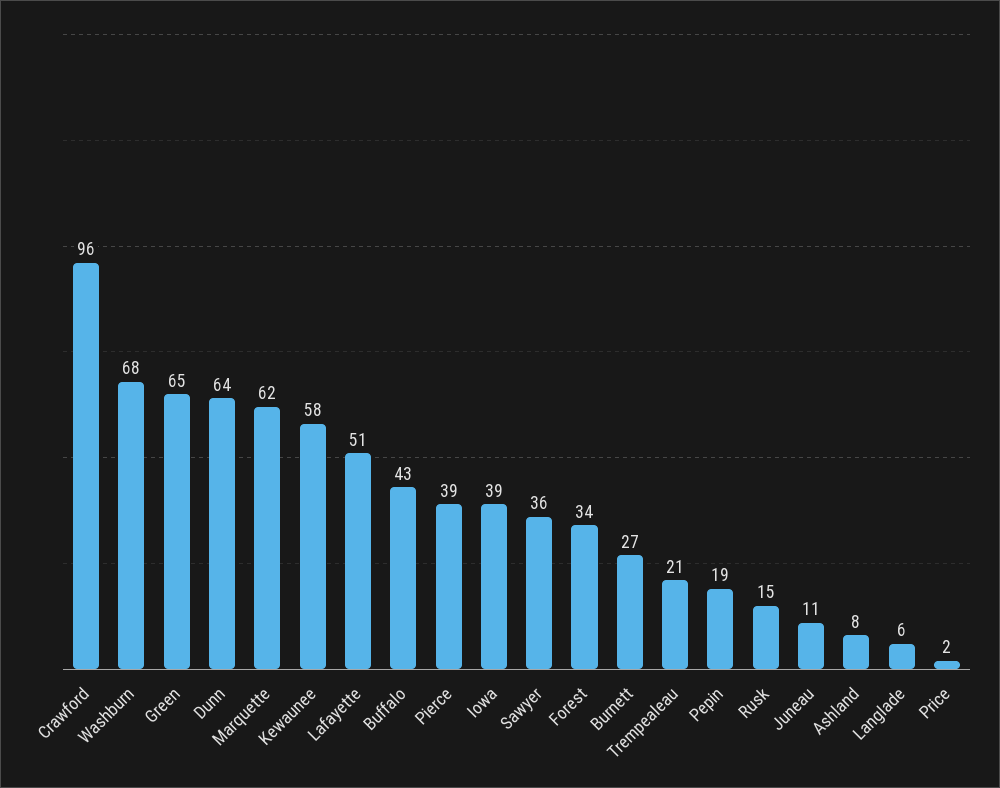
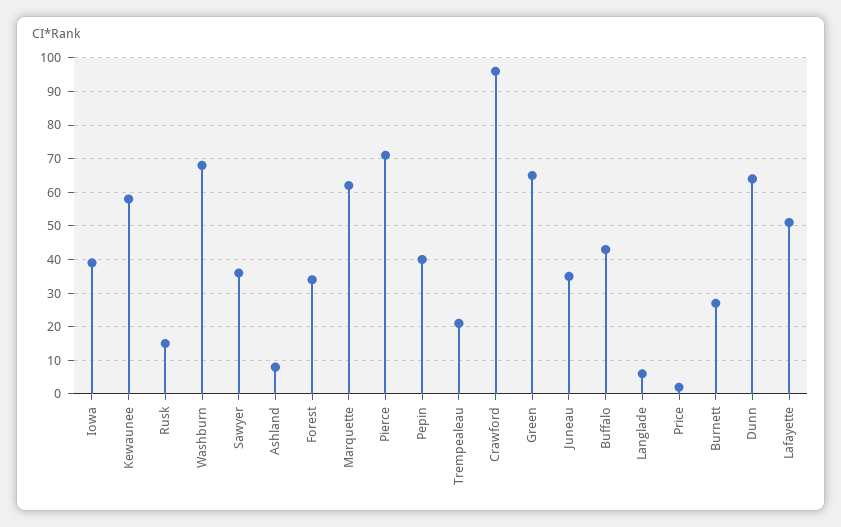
  {
    "Crawford": 96,
    "Washburn": 68,
    "Green": 65,
    "Dunn": 64,
    "Marquette": 62,
    "Kewaunee": 58,
    "Lafayette": 51,
    "Buffalo": 43,
-   "Pierce": 39,
+   "Pierce": 70,
    "Iowa": 39,
    "Sawyer": 36,
    "Forest": 34,
    "Burnett": 27,
    "Trempealeau": 21,
-   "Pepin": 19,
+   "Pepin": 40,
    "Rusk": 15,
-   "Juneau": 11,
+   "Juneau": 35,
    "Ashland": 8,
    "Langlade": 6,
    "Price": 2
  }

